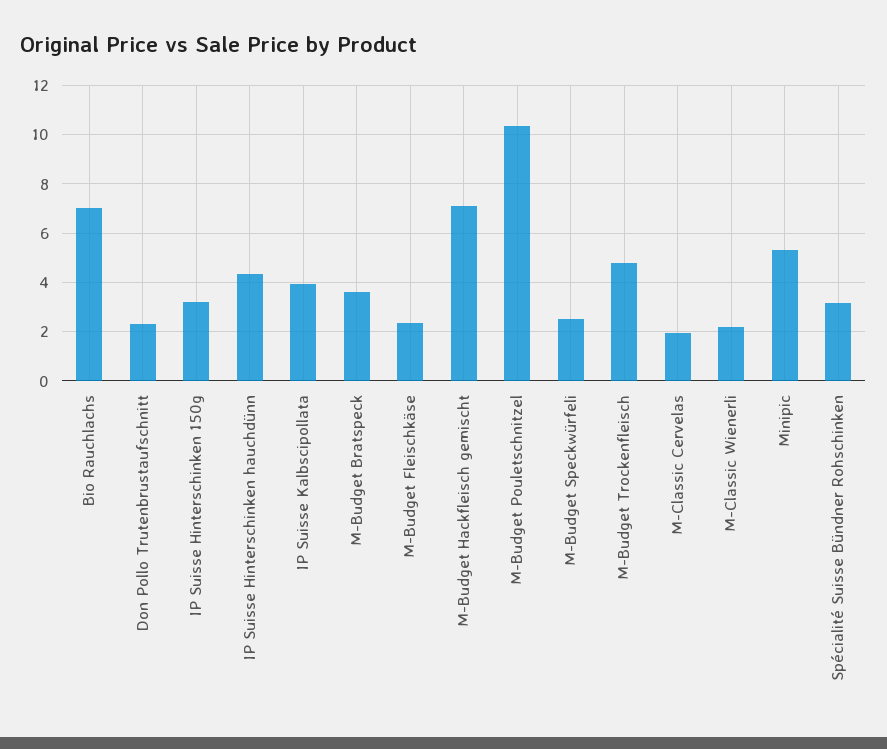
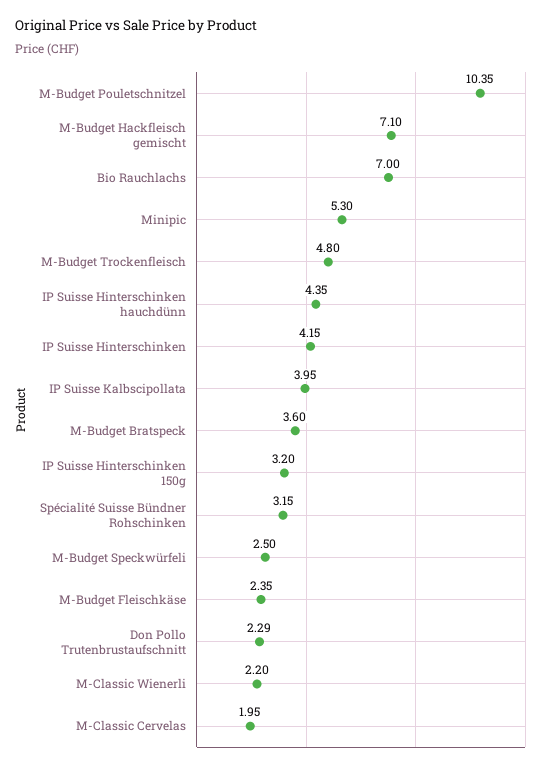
  {
    "Bio Rauchlachs": 7,
    "Don Pollo Trutenbrustaufschnitt": 2.29,
    "IP Suisse Hinterschinken 150g": 3.2,
    "IP Suisse Hinterschinken hauchdünn": 4.35,
    "IP Suisse Kalbscipollata": 3.95,
    "M-Budget Bratspeck": 3.6,
    "M-Budget Fleischkäse": 2.35,
    "M-Budget Hackfleisch gemischt": 7.1,
    "M-Budget Pouletschnitzel": 10.35,
    "M-Budget Speckwürfeli": 2.5,
    "M-Budget Trockenfleisch": 4.8,
    "M-Classic Cervelas": 1.95,
    "M-Classic Wienerli": 2.2,
    "Minipic": 5.3,
-   "Spécialité Suisse Bündner Rohschinken": 3.15
+   "Spécialité Suisse Bündner Rohschinken": 3.15,
+   "IP Suisse Hinterschinken": 4.15
  }

